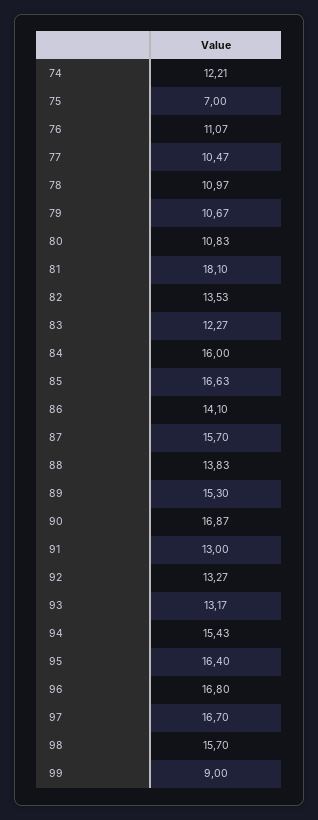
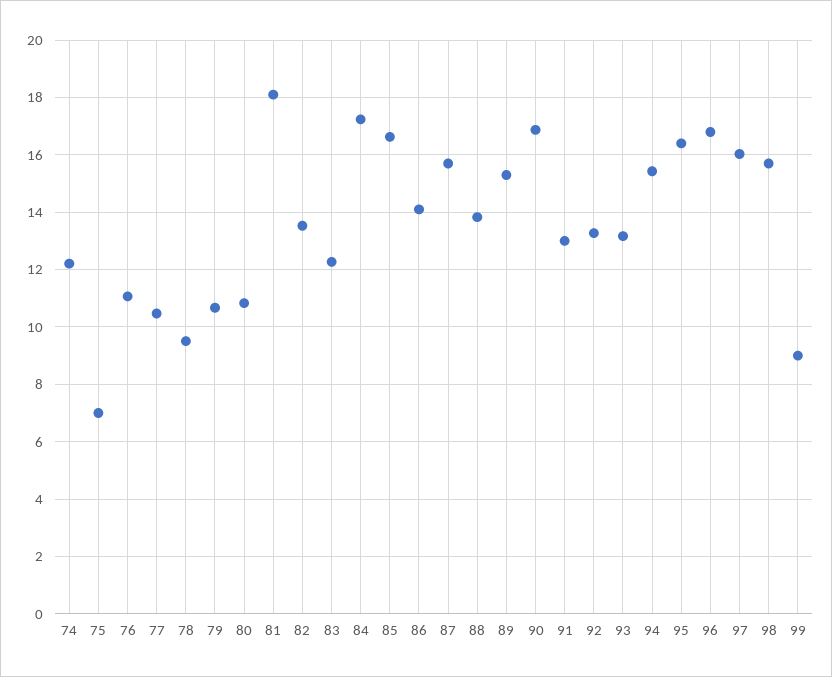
  {
    "74": 12.21,
    "75": 7,
    "76": 11.07,
    "77": 10.47,
-   "78": 10.97,
+   "78": 9.5,
    "79": 10.67,
    "80": 10.83,
    "81": 18.1,
    "82": 13.53,
    "83": 12.27,
-   "84": 16,
+   "84": 17.25,
    "85": 16.63,
    "86": 14.1,
    "87": 15.7,
    "88": 13.83,
    "89": 15.3,
    "90": 16.87,
    "91": 13,
    "92": 13.27,
    "93": 13.17,
    "94": 15.43,
    "95": 16.4,
    "96": 16.8,
-   "97": 16.7,
+   "97": 16,
    "98": 15.7,
    "99": 9
  }

